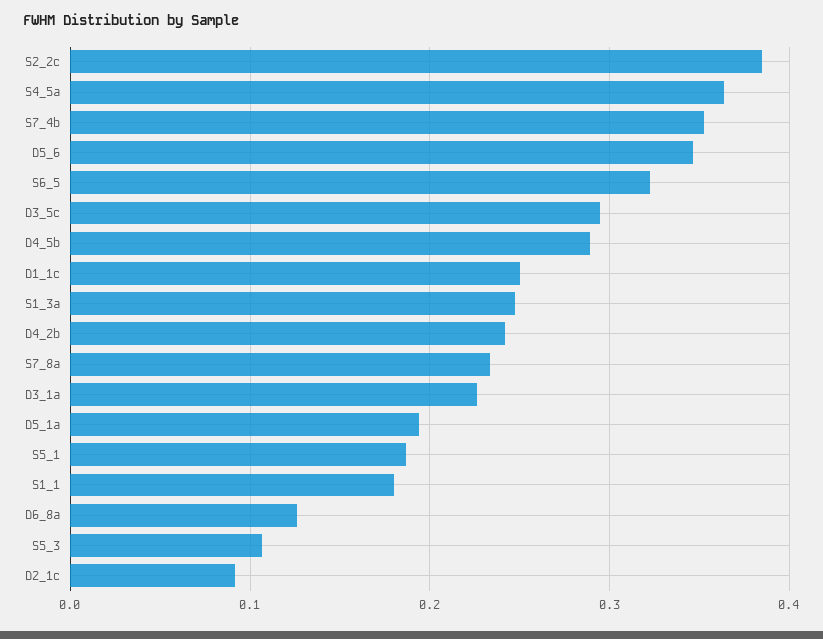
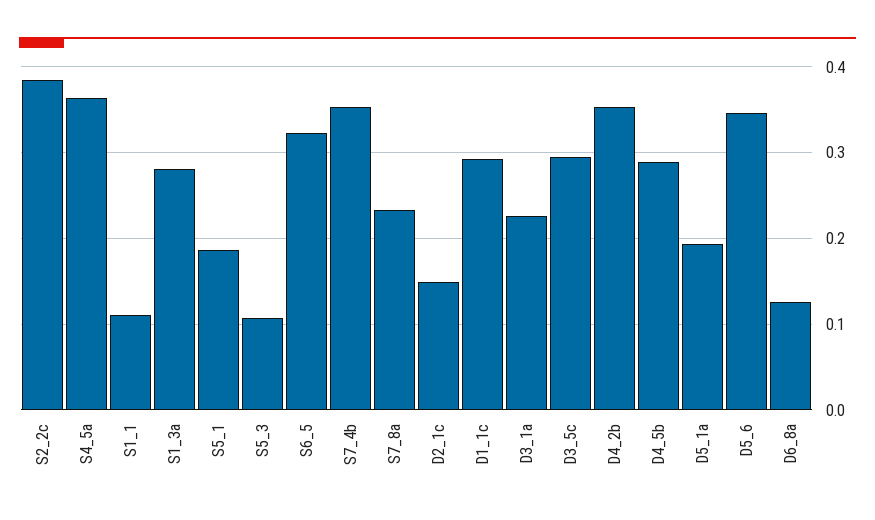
  {
    "S2_2c": 0.38,
    "S4_5a": 0.36,
    "S7_4b": 0.35,
    "D5_6": 0.35,
    "S6_5": 0.32,
    "D3_5c": 0.29,
    "D4_5b": 0.29,
-   "D1_1c": 0.25,
+   "D1_1c": 0.29,
-   "S1_3a": 0.25,
+   "S1_3a": 0.28,
-   "D4_2b": 0.24,
+   "D4_2b": 0.35,
    "S7_8a": 0.23,
    "D3_1a": 0.23,
    "D5_1a": 0.19,
    "S5_1": 0.19,
-   "S1_1": 0.18,
+   "S1_1": 0.11,
    "D6_8a": 0.13,
    "S5_3": 0.11,
-   "D2_1c": 0.09
+   "D2_1c": 0.15
  }

